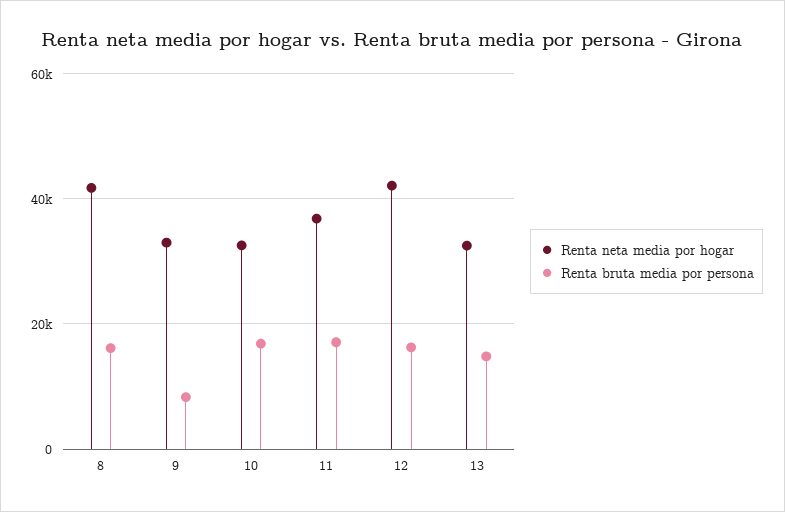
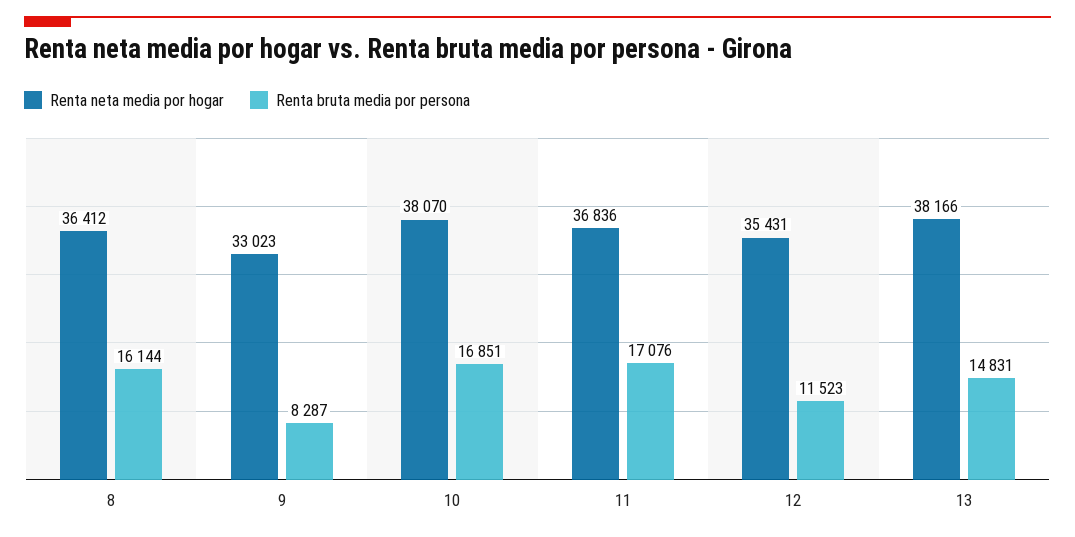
  {
    "Renta neta media por hogar": {
-     "8": 42000,
+     "8": 36412,
      "9": 33023,
-     "10": 32000,
+     "10": 38070,
      "11": 36836,
-     "12": 42000,
+     "12": 35431,
-     "13": 32000
+     "13": 38166
    },
    "Renta bruta media por persona": {
      "8": 16144,
      "9": 8287,
      "10": 16851,
      "11": 17076,
-     "12": 16000,
+     "12": 11523,
      "13": 14831
    }
  }

